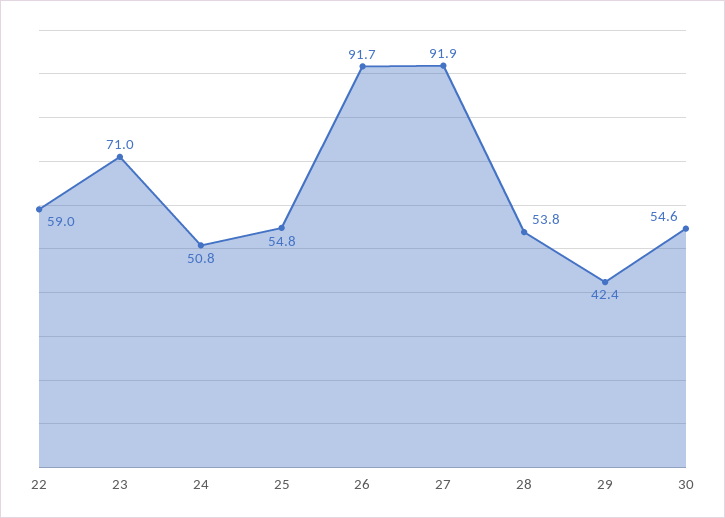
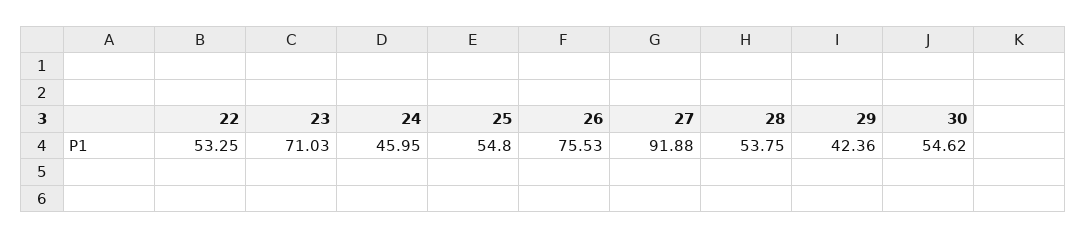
  {
-   "22": 59,
+   "22": 53.25,
    "23": 71.03,
-   "24": 50.8,
+   "24": 45.95,
    "25": 54.8,
-   "26": 91.7,
+   "26": 75.53,
    "27": 91.88,
    "28": 53.75,
    "29": 42.36,
    "30": 54.62
  }

